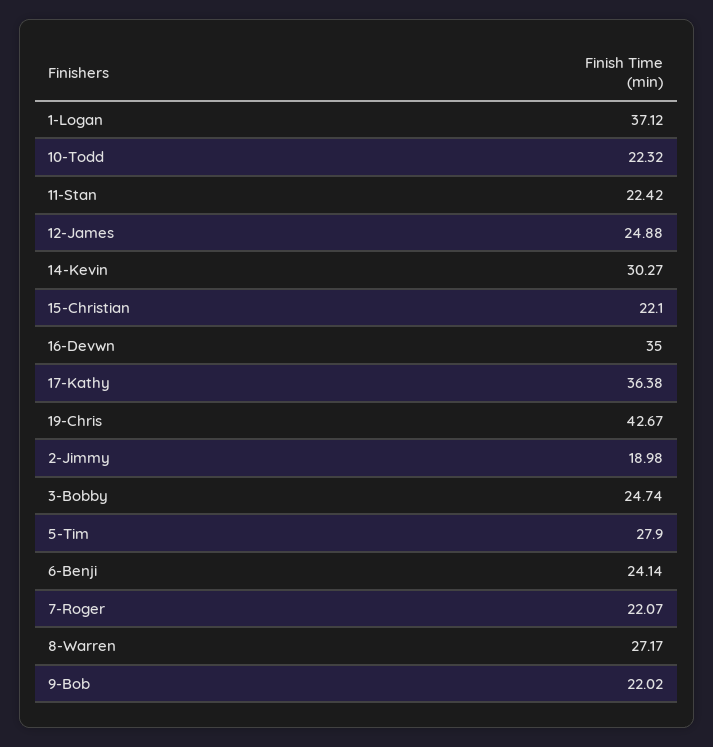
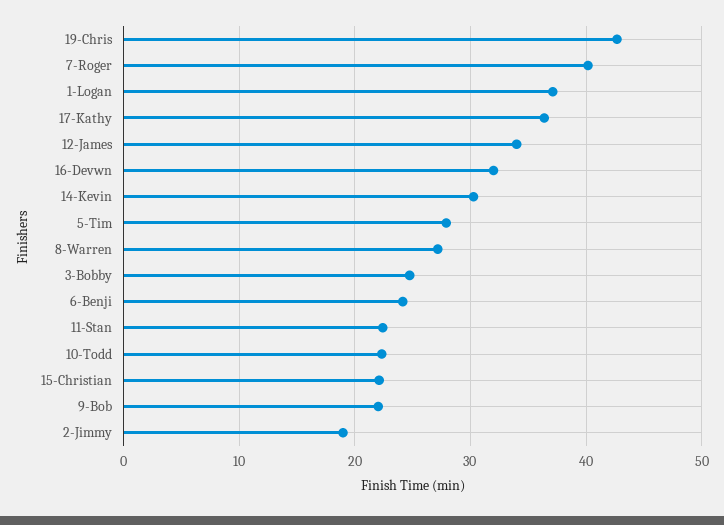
  {
    "1-Logan": 37.12,
    "10-Todd": 22.32,
    "11-Stan": 22.42,
-   "12-James": 24.88,
+   "12-James": 34,
    "14-Kevin": 30.27,
    "15-Christian": 22.1,
-   "16-Devwn": 35,
+   "16-Devwn": 32,
    "17-Kathy": 36.38,
    "19-Chris": 42.67,
    "2-Jimmy": 18.98,
    "3-Bobby": 24.74,
    "5-Tim": 27.9,
    "6-Benji": 24.14,
-   "7-Roger": 22.07,
+   "7-Roger": 40,
    "8-Warren": 27.17,
    "9-Bob": 22.02
  }

